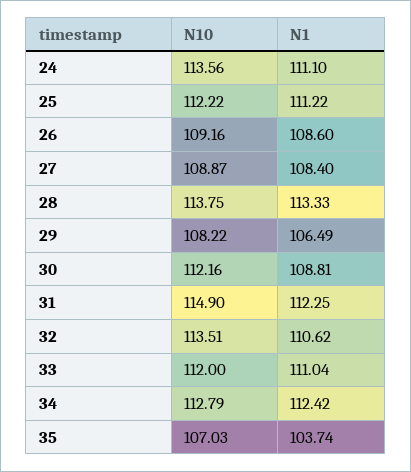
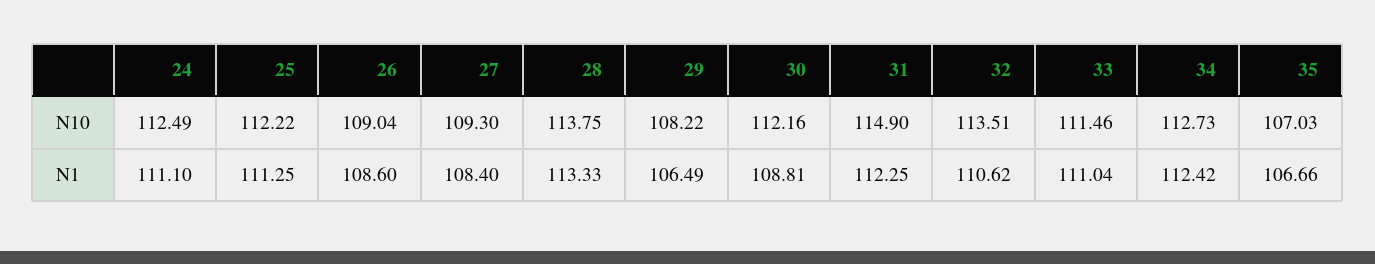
  {
    "N10": {
-     "24": 113.56,
+     "24": 112.49,
      "25": 112.22,
-     "26": 109.16,
+     "26": 109.04,
-     "27": 108.87,
+     "27": 109.3,
      "28": 113.75,
      "29": 108.22,
      "30": 112.16,
      "31": 114.9,
      "32": 113.51,
-     "33": 112,
+     "33": 111.46,
-     "34": 112.79,
+     "34": 112.73,
      "35": 107.03
    },
    "N1": {
      "24": 111.1,
-     "25": 111.22,
+     "25": 111.25,
      "26": 108.6,
      "27": 108.4,
      "28": 113.33,
      "29": 106.49,
      "30": 108.81,
      "31": 112.25,
      "32": 110.62,
      "33": 111.04,
      "34": 112.42,
-     "35": 103.74
+     "35": 106.66
    }
  }

